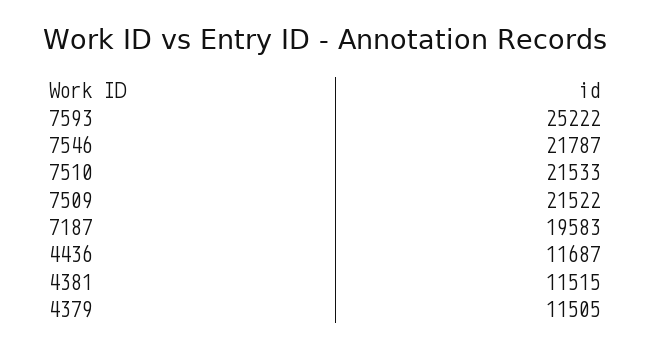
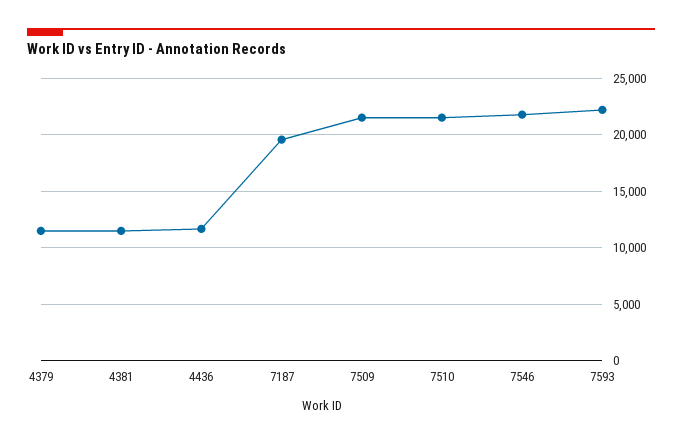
  {
-   "7593": 25222,
+   "7593": 22000,
    "7546": 21787,
    "7510": 21533,
    "7509": 21522,
    "7187": 19583,
    "4436": 11687,
    "4381": 11515,
    "4379": 11505
  }

